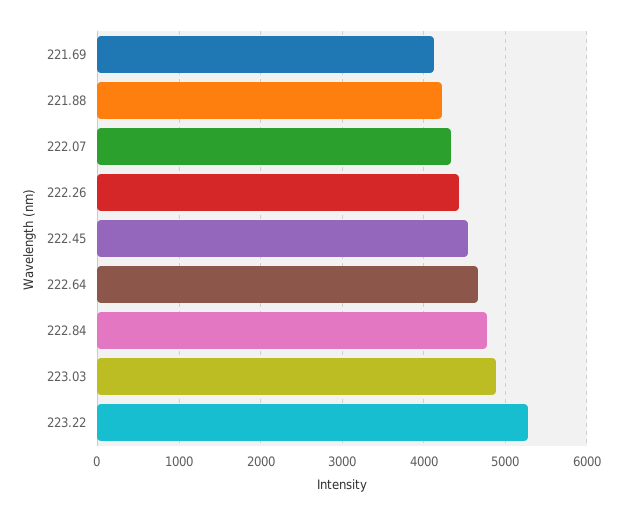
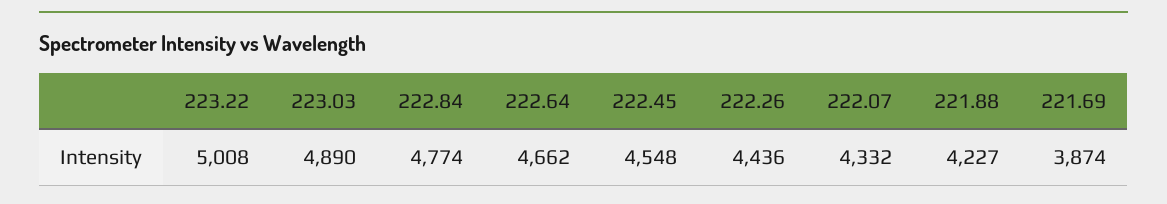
  {
-   "221.69": 4100,
+   "221.69": 3874,
    "221.88": 4227,
    "222.07": 4332,
    "222.26": 4436,
    "222.45": 4548,
    "222.64": 4662,
    "222.84": 4774,
    "223.03": 4890,
-   "223.22": 5300
+   "223.22": 5008
  }

